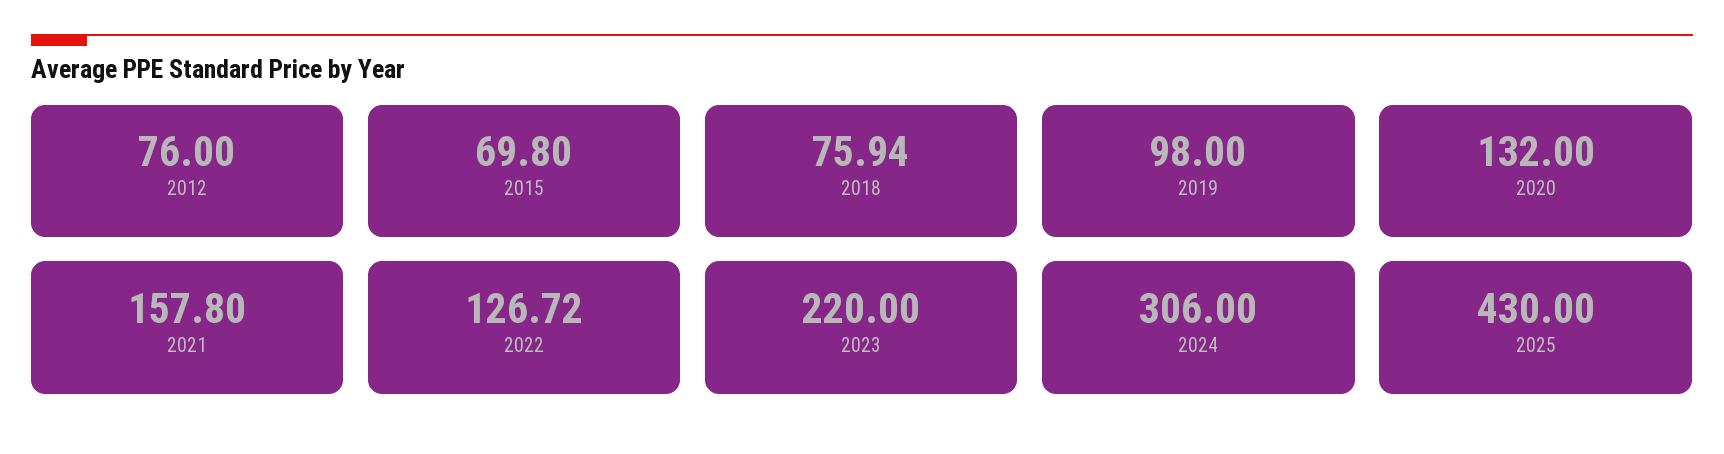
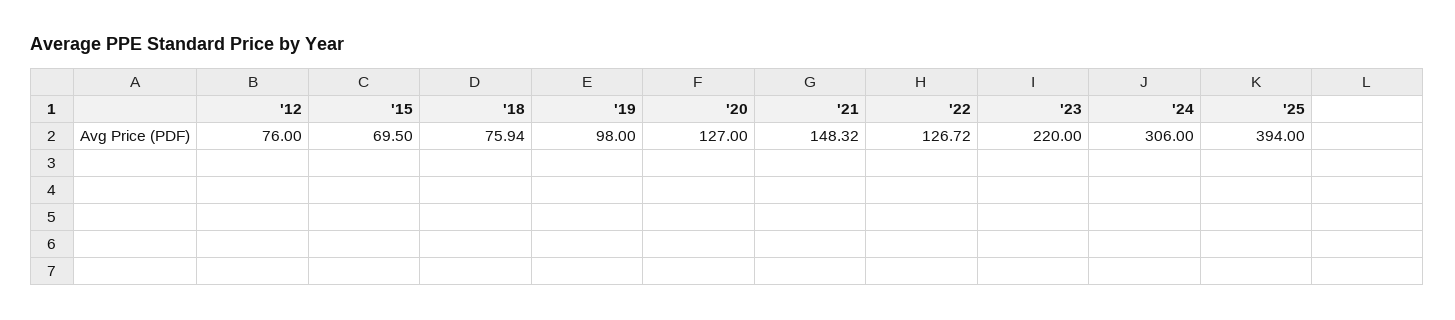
  {
    "2012": 76,
-   "2015": 69.8,
+   "2015": 69.5,
    "2018": 75.94,
    "2019": 98,
-   "2020": 132,
+   "2020": 127,
-   "2021": 157.8,
+   "2021": 148.32,
    "2022": 126.72,
    "2023": 220,
    "2024": 306,
-   "2025": 430
+   "2025": 394
  }

